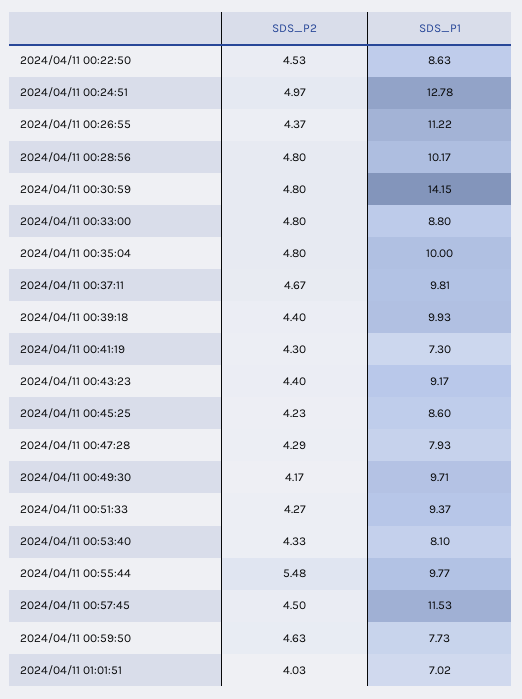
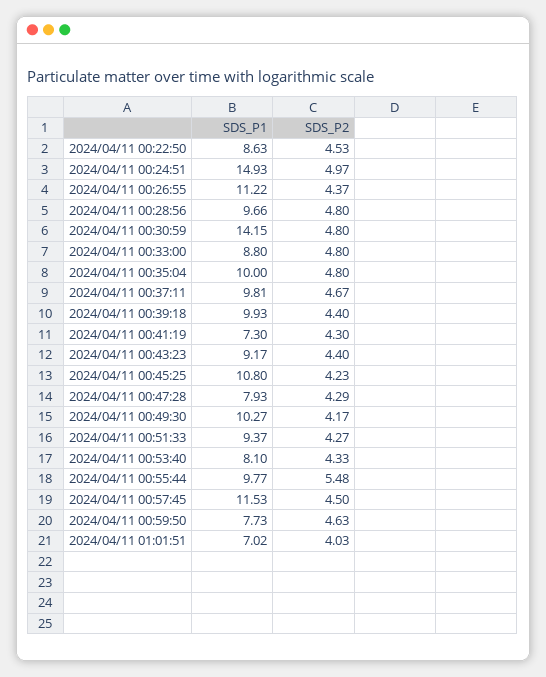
  {
    "SDS_P2": {
      "2024/04/11 00:22:50": 4.53,
      "2024/04/11 00:24:51": 4.97,
      "2024/04/11 00:26:55": 4.37,
      "2024/04/11 00:28:56": 4.8,
      "2024/04/11 00:30:59": 4.8,
      "2024/04/11 00:33:00": 4.8,
      "2024/04/11 00:35:04": 4.8,
      "2024/04/11 00:37:11": 4.67,
      "2024/04/11 00:39:18": 4.4,
      "2024/04/11 00:41:19": 4.3,
      "2024/04/11 00:43:23": 4.4,
      "2024/04/11 00:45:25": 4.23,
      "2024/04/11 00:47:28": 4.29,
      "2024/04/11 00:49:30": 4.17,
      "2024/04/11 00:51:33": 4.27,
      "2024/04/11 00:53:40": 4.33,
      "2024/04/11 00:55:44": 5.48,
      "2024/04/11 00:57:45": 4.5,
      "2024/04/11 00:59:50": 4.63,
      "2024/04/11 01:01:51": 4.03
    },
    "SDS_P1": {
      "2024/04/11 00:22:50": 8.63,
-     "2024/04/11 00:24:51": 12.78,
+     "2024/04/11 00:24:51": 14.93,
      "2024/04/11 00:26:55": 11.22,
-     "2024/04/11 00:28:56": 10.17,
+     "2024/04/11 00:28:56": 9.66,
      "2024/04/11 00:30:59": 14.15,
      "2024/04/11 00:33:00": 8.8,
      "2024/04/11 00:35:04": 10,
      "2024/04/11 00:37:11": 9.81,
      "2024/04/11 00:39:18": 9.93,
      "2024/04/11 00:41:19": 7.3,
      "2024/04/11 00:43:23": 9.17,
-     "2024/04/11 00:45:25": 8.6,
+     "2024/04/11 00:45:25": 10.8,
      "2024/04/11 00:47:28": 7.93,
-     "2024/04/11 00:49:30": 9.71,
+     "2024/04/11 00:49:30": 10.27,
      "2024/04/11 00:51:33": 9.37,
      "2024/04/11 00:53:40": 8.1,
      "2024/04/11 00:55:44": 9.77,
      "2024/04/11 00:57:45": 11.53,
      "2024/04/11 00:59:50": 7.73,
      "2024/04/11 01:01:51": 7.02
    }
  }

